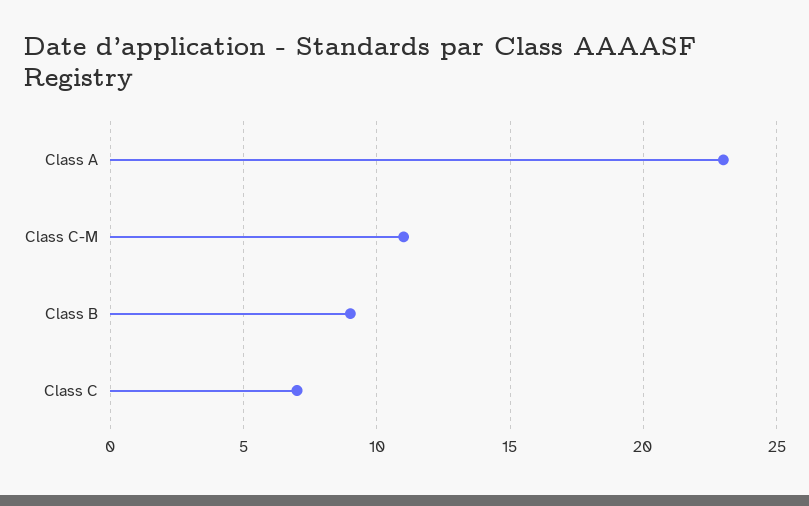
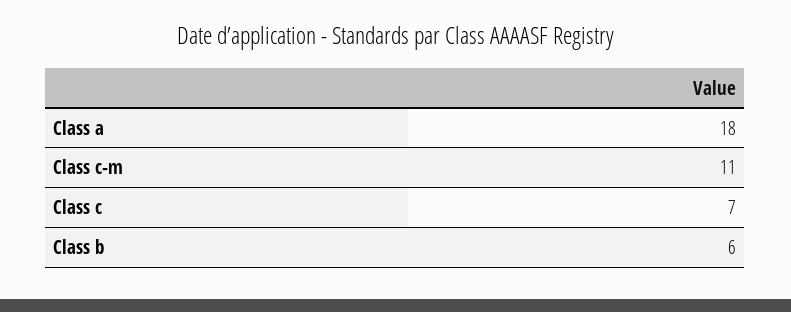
  {
-   "Class A": 23,
+   "Class A": 18,
    "Class C-M": 11,
-   "Class B": 9,
+   "Class B": 6,
    "Class C": 7
  }

